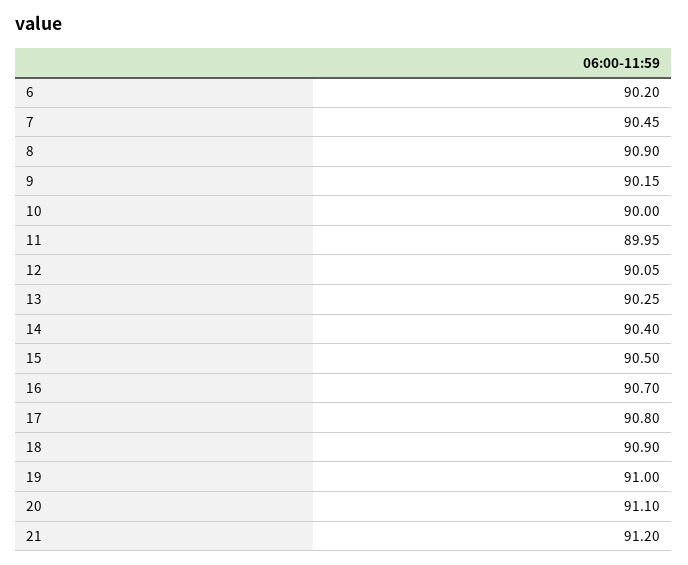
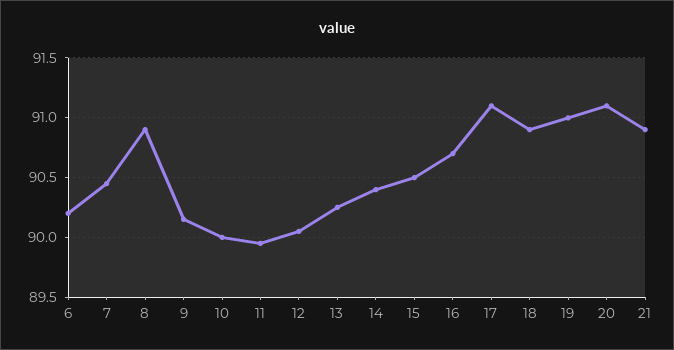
  {
    "6": 90.2,
    "7": 90.45,
    "8": 90.9,
    "9": 90.15,
    "10": 90,
    "11": 89.95,
    "12": 90.05,
    "13": 90.25,
    "14": 90.4,
    "15": 90.5,
    "16": 90.7,
-   "17": 90.8,
+   "17": 91.1,
    "18": 90.9,
    "19": 91,
    "20": 91.1,
-   "21": 91.2
+   "21": 90.9
  }

